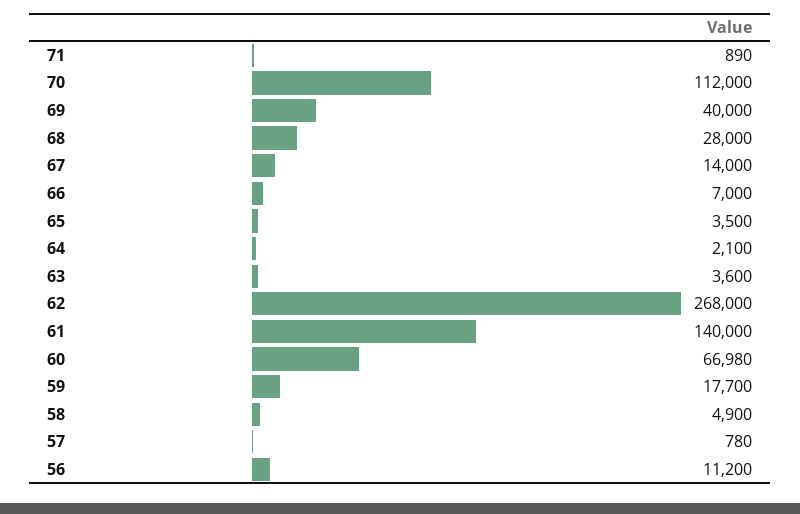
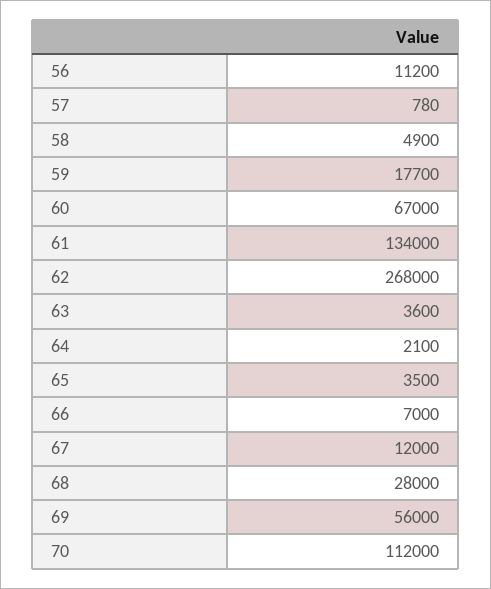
  {
-   "71": 890,
    "70": 112000,
-   "69": 40000,
+   "69": 56000,
    "68": 28000,
-   "67": 14000,
+   "67": 12000,
    "66": 7000,
    "65": 3500,
    "64": 2100,
    "63": 3600,
    "62": 268000,
-   "61": 140000,
+   "61": 134000,
-   "60": 66980,
+   "60": 67000,
    "59": 17700,
    "58": 4900,
    "57": 780,
    "56": 11200
  }

